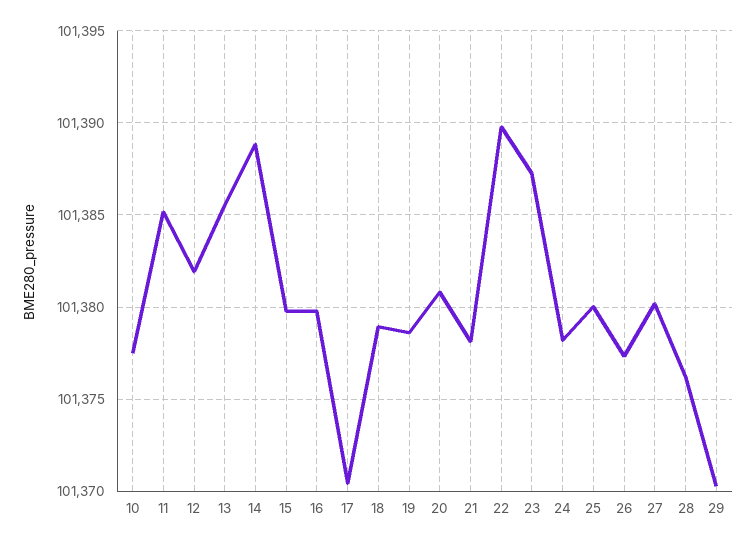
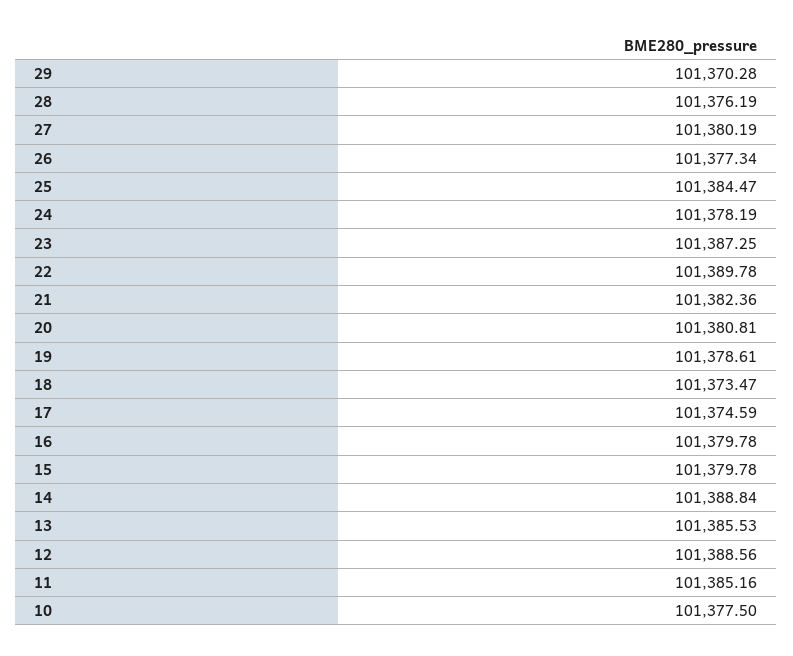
  {
    "10": 101377.5,
    "11": 101385.16,
-   "12": 101382,
+   "12": 101388.56,
    "13": 101385.53,
    "14": 101388.84,
    "15": 101379.78,
    "16": 101379.78,
-   "17": 101370.5,
+   "17": 101374.59,
-   "18": 101379,
+   "18": 101373.47,
    "19": 101378.61,
    "20": 101380.81,
-   "21": 101378,
+   "21": 101382.36,
    "22": 101389.78,
    "23": 101387.25,
    "24": 101378.19,
-   "25": 101380,
+   "25": 101384.47,
    "26": 101377.34,
    "27": 101380.19,
    "28": 101376.19,
    "29": 101370.28
  }

